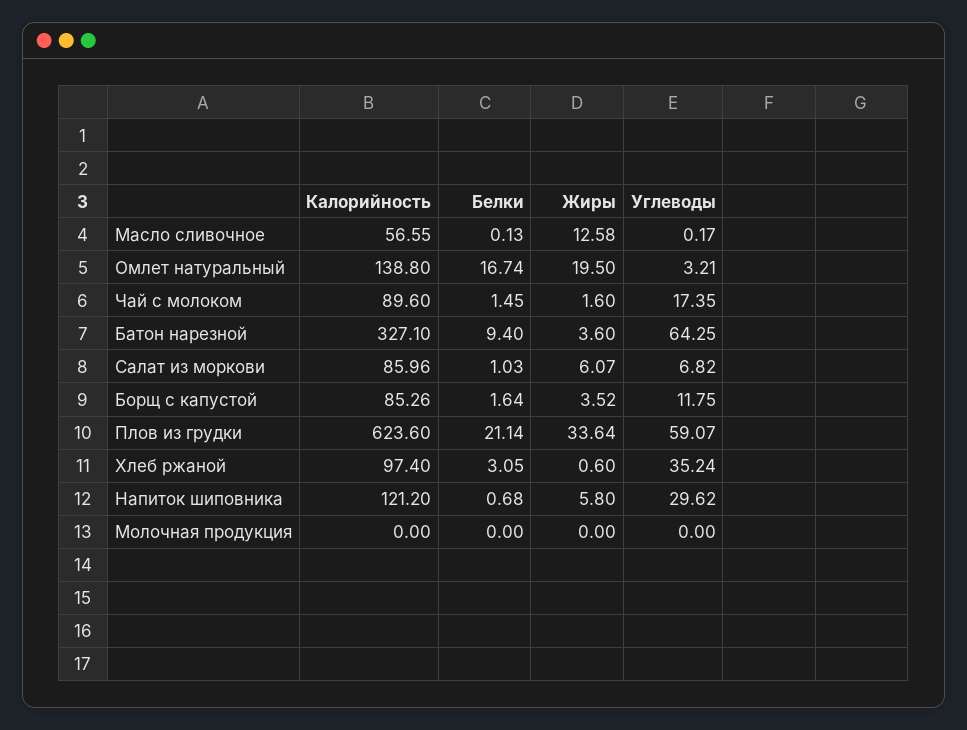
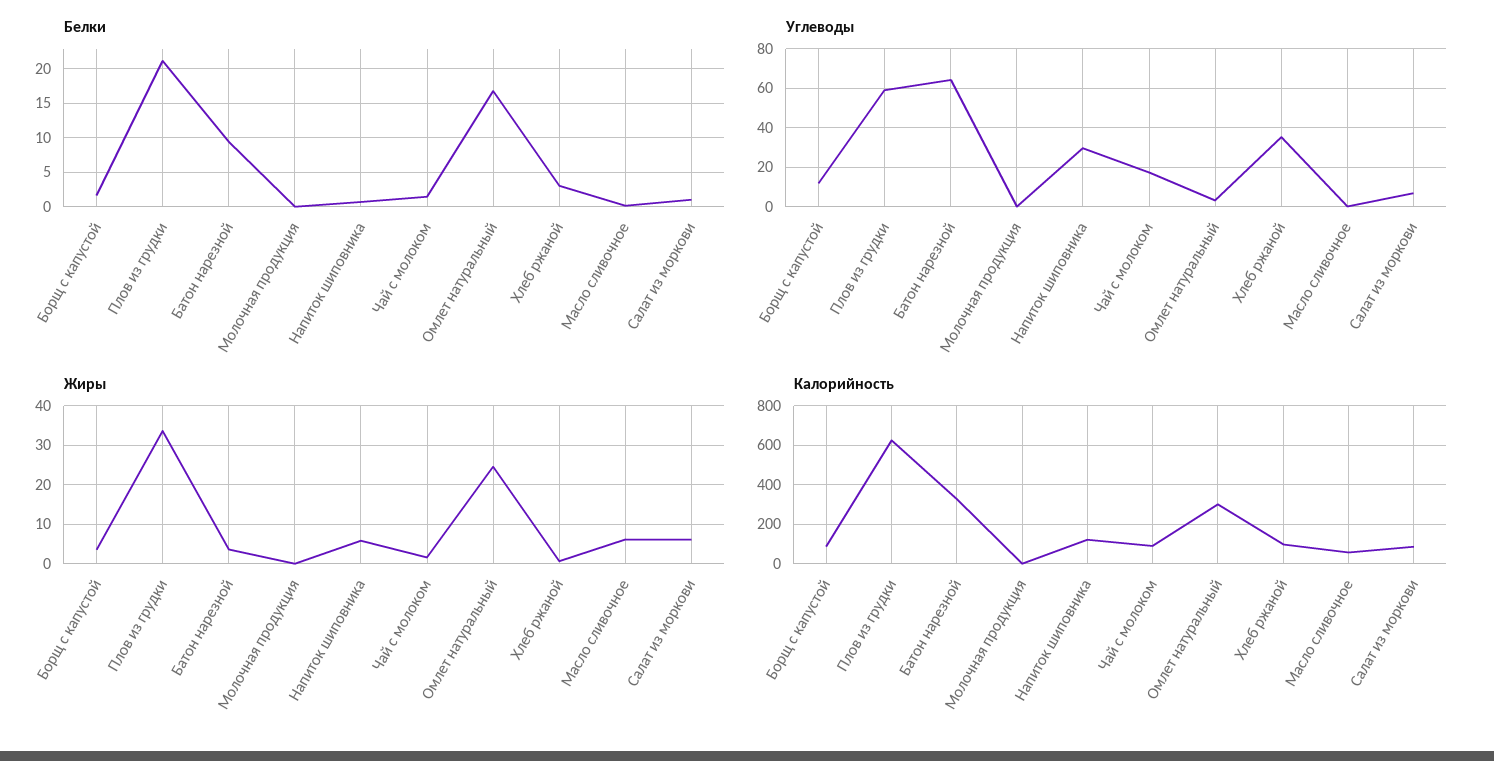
  {
    "Калорийность": {
      "Масло сливочное": 56.55,
-     "Омлет натуральный": 138.8,
+     "Омлет натуральный": 300,
      "Чай с молоком": 89.6,
      "Батон нарезной": 327.1,
      "Салат из моркови": 85.96,
      "Борщ с капустой": 85.26,
      "Плов из грудки": 623.6,
      "Хлеб ржаной": 97.4,
      "Напиток шиповника": 121.2,
      "Молочная продукция": 0
    },
    "Белки": {
      "Масло сливочное": 0.13,
      "Омлет натуральный": 16.74,
      "Чай с молоком": 1.45,
      "Батон нарезной": 9.4,
      "Салат из моркови": 1.03,
      "Борщ с капустой": 1.64,
      "Плов из грудки": 21.14,
      "Хлеб ржаной": 3.05,
      "Напиток шиповника": 0.68,
      "Молочная продукция": 0
    },
    "Жиры": {
-     "Масло сливочное": 12.58,
+     "Масло сливочное": 6,
-     "Омлет натуральный": 19.5,
+     "Омлет натуральный": 24,
      "Чай с молоком": 1.6,
      "Батон нарезной": 3.6,
      "Салат из моркови": 6.07,
      "Борщ с капустой": 3.52,
      "Плов из грудки": 33.64,
      "Хлеб ржаной": 0.6,
      "Напиток шиповника": 5.8,
      "Молочная продукция": 0
    },
    "Углеводы": {
      "Масло сливочное": 0.17,
      "Омлет натуральный": 3.21,
      "Чай с молоком": 17.35,
      "Батон нарезной": 64.25,
      "Салат из моркови": 6.82,
      "Борщ с капустой": 11.75,
      "Плов из грудки": 59.07,
      "Хлеб ржаной": 35.24,
      "Напиток шиповника": 29.62,
      "Молочная продукция": 0
    }
  }

